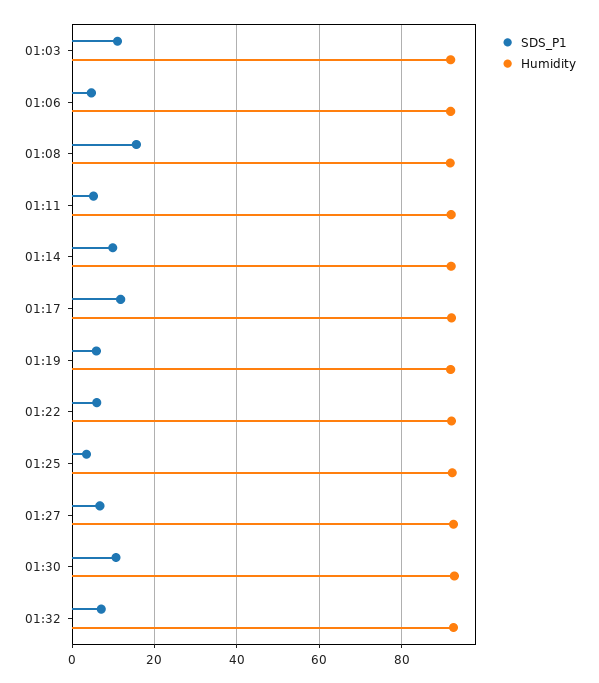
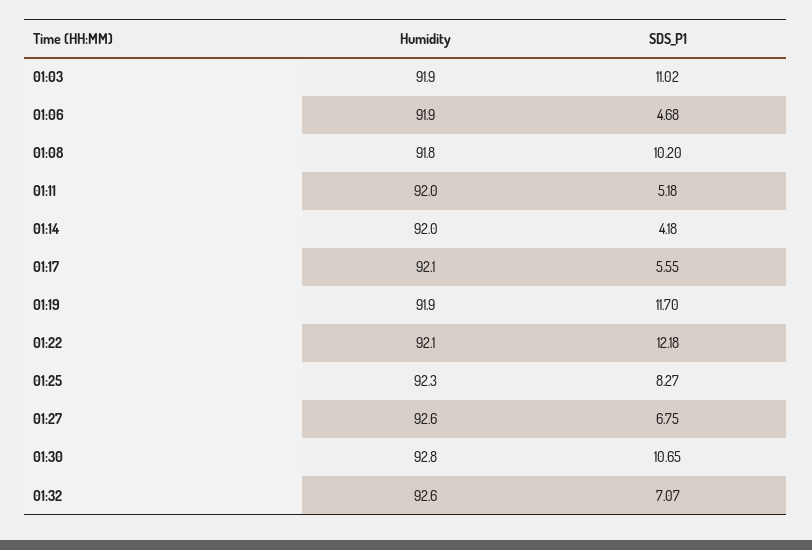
  {
    "SDS_P1": {
      "01:03": 11.02,
      "01:06": 4.68,
-     "01:08": 16,
+     "01:08": 10.2,
      "01:11": 5.18,
-     "01:14": 10,
+     "01:14": 4.18,
-     "01:17": 12,
+     "01:17": 5.55,
-     "01:19": 6,
+     "01:19": 11.7,
-     "01:22": 6,
+     "01:22": 12.18,
-     "01:25": 4,
+     "01:25": 8.27,
      "01:27": 6.75,
      "01:30": 10.65,
      "01:32": 7.07
    },
    "Humidity": {
      "01:03": 91.9,
      "01:06": 91.9,
      "01:08": 91.8,
      "01:11": 92,
      "01:14": 92,
      "01:17": 92.1,
      "01:19": 91.9,
      "01:22": 92.1,
      "01:25": 92.3,
      "01:27": 92.6,
      "01:30": 92.8,
      "01:32": 92.6
    }
  }

